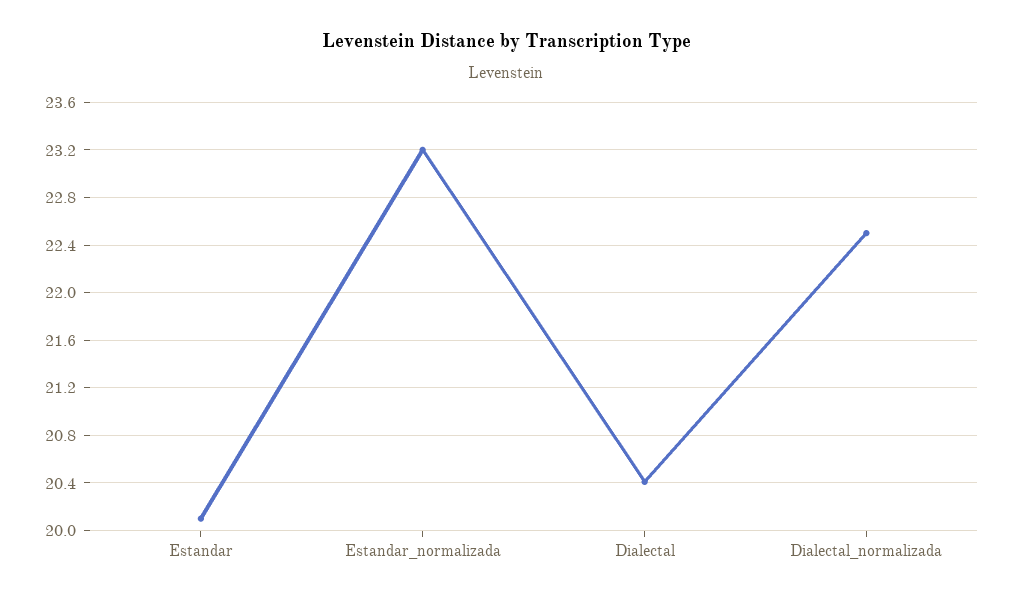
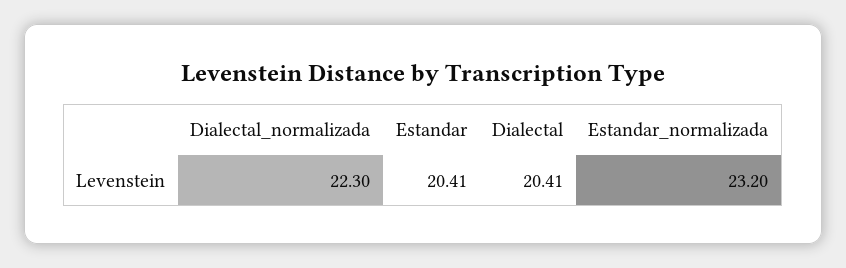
  {
-   "Estandar": 20.1,
+   "Estandar": 20.41,
    "Estandar_normalizada": 23.2,
    "Dialectal": 20.41,
-   "Dialectal_normalizada": 22.5
+   "Dialectal_normalizada": 22.3
  }

